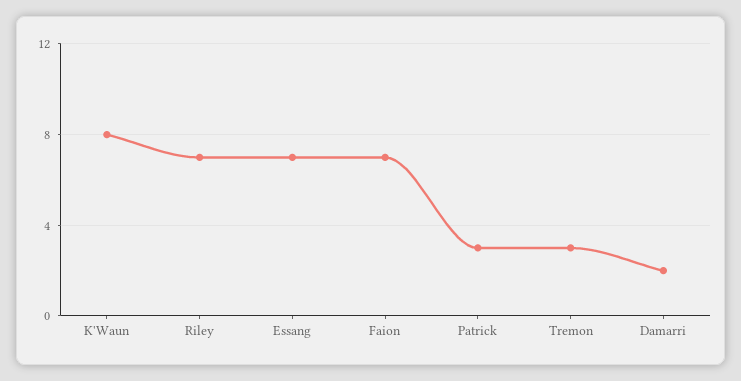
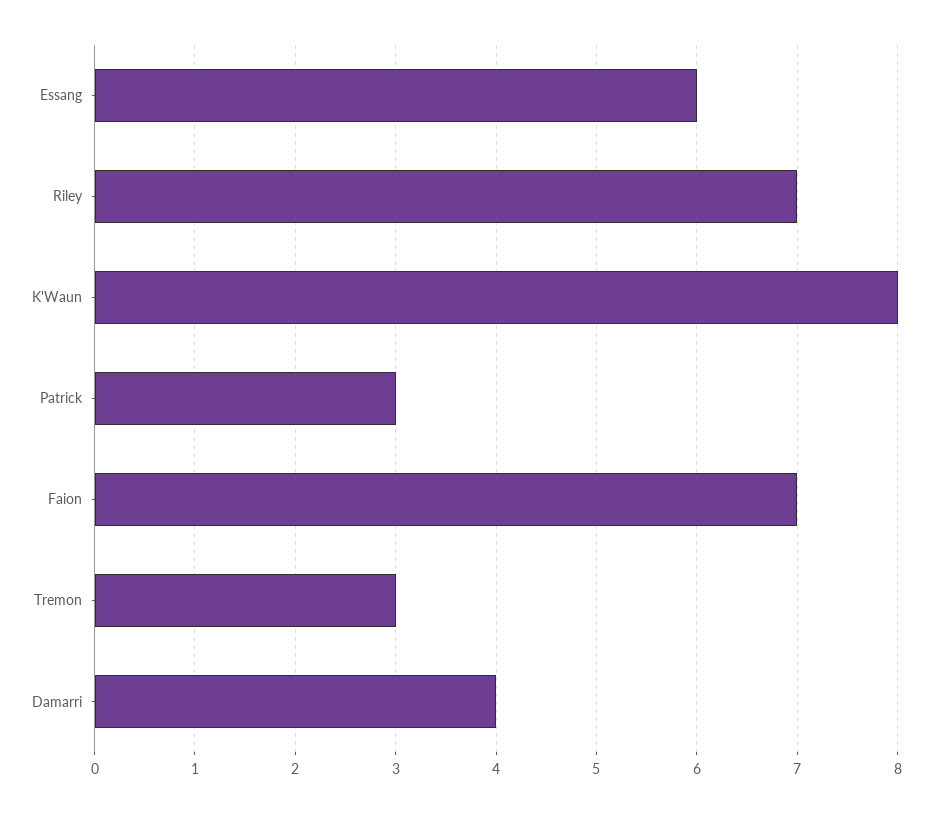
  {
    "K'Waun": 8,
    "Riley": 7,
-   "Essang": 7,
+   "Essang": 6,
    "Faion": 7,
    "Patrick": 3,
    "Tremon": 3,
-   "Damarri": 2
+   "Damarri": 4
  }

